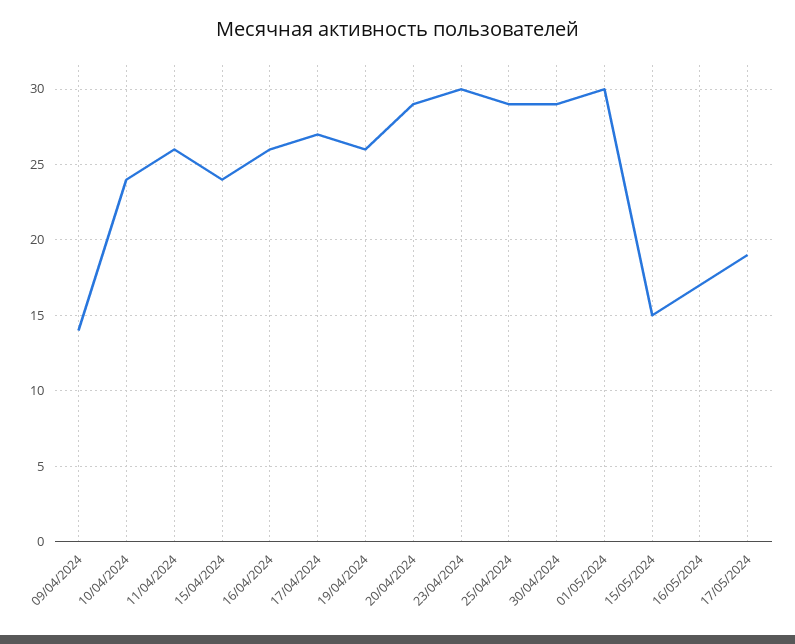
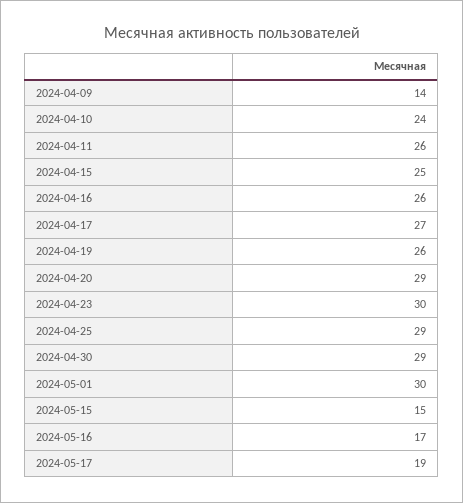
  {
    "09/04/2024": 14,
    "10/04/2024": 24,
    "11/04/2024": 26,
-   "15/04/2024": 24,
+   "15/04/2024": 25,
    "16/04/2024": 26,
    "17/04/2024": 27,
    "19/04/2024": 26,
    "20/04/2024": 29,
    "23/04/2024": 30,
    "25/04/2024": 29,
    "30/04/2024": 29,
    "01/05/2024": 30,
    "15/05/2024": 15,
    "16/05/2024": 17,
    "17/05/2024": 19
  }

